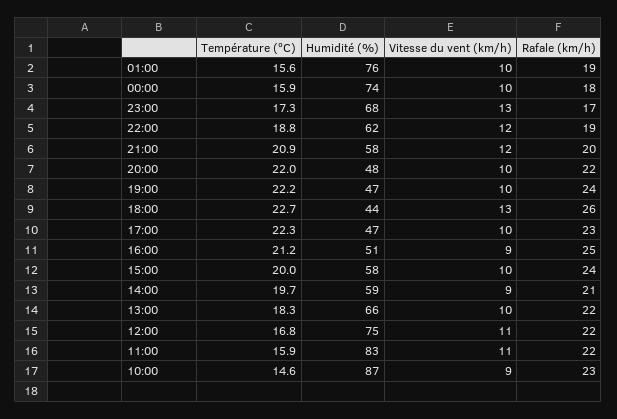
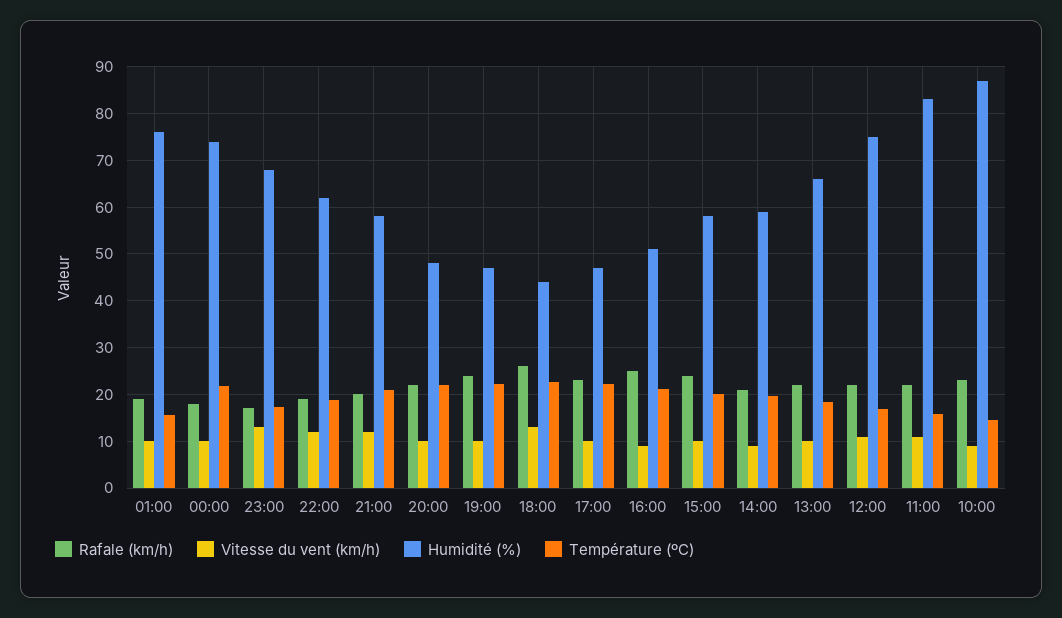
  {
    "Température (ºC)": {
      "01:00": 15.6,
-     "00:00": 15.9,
+     "00:00": 22,
      "23:00": 17.3,
      "22:00": 18.8,
      "21:00": 20.9,
      "20:00": 22,
      "19:00": 22.2,
      "18:00": 22.7,
      "17:00": 22.3,
      "16:00": 21.2,
      "15:00": 20,
      "14:00": 19.7,
      "13:00": 18.3,
      "12:00": 16.8,
      "11:00": 15.9,
      "10:00": 14.6
    },
    "Humidité (%)": {
      "01:00": 76,
      "00:00": 74,
      "23:00": 68,
      "22:00": 62,
      "21:00": 58,
      "20:00": 48,
      "19:00": 47,
      "18:00": 44,
      "17:00": 47,
      "16:00": 51,
      "15:00": 58,
      "14:00": 59,
      "13:00": 66,
      "12:00": 75,
      "11:00": 83,
      "10:00": 87
    },
    "Vitesse du vent (km/h)": {
      "01:00": 10,
      "00:00": 10,
      "23:00": 13,
      "22:00": 12,
      "21:00": 12,
      "20:00": 10,
      "19:00": 10,
      "18:00": 13,
      "17:00": 10,
      "16:00": 9,
      "15:00": 10,
      "14:00": 9,
      "13:00": 10,
      "12:00": 11,
      "11:00": 11,
      "10:00": 9
    },
    "Rafale (km/h)": {
      "01:00": 19,
      "00:00": 18,
      "23:00": 17,
      "22:00": 19,
      "21:00": 20,
      "20:00": 22,
      "19:00": 24,
      "18:00": 26,
      "17:00": 23,
      "16:00": 25,
      "15:00": 24,
      "14:00": 21,
      "13:00": 22,
      "12:00": 22,
      "11:00": 22,
      "10:00": 23
    }
  }

